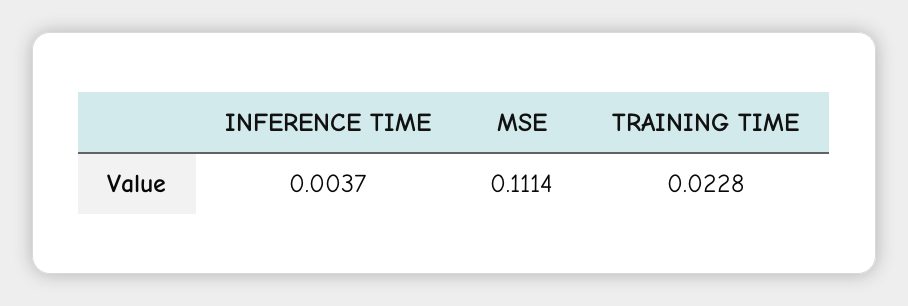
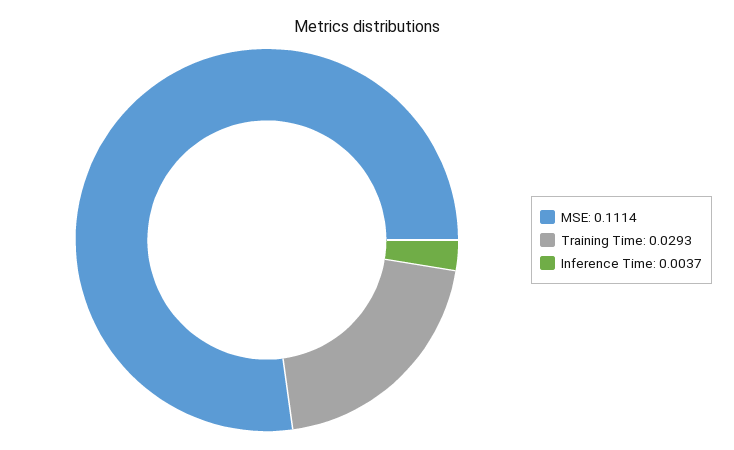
  {
    "INFERENCE TIME": 0.0037,
    "MSE": 0.1114,
-   "TRAINING TIME": 0.0228
+   "TRAINING TIME": 0.0293
  }

